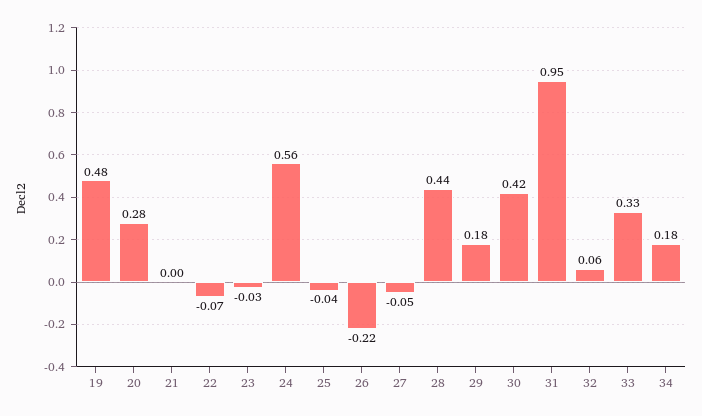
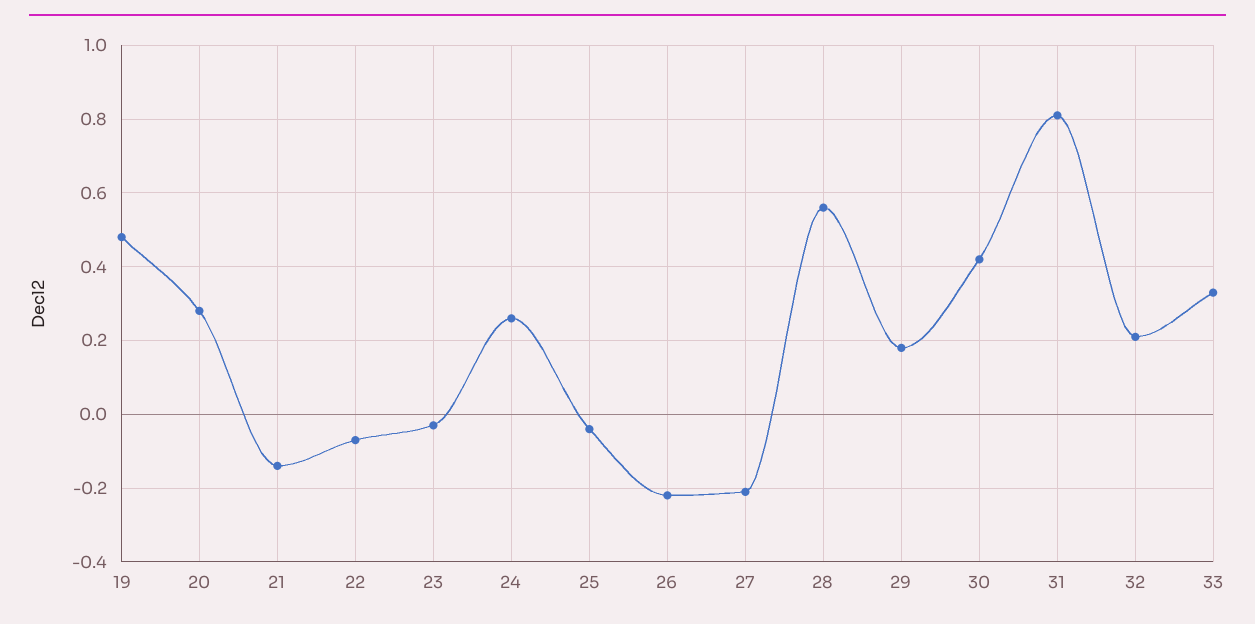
  {
    "19": 0.48,
    "20": 0.28,
-   "21": 0,
+   "21": -0.15,
    "22": -0.07,
    "23": -0.03,
-   "24": 0.56,
+   "24": 0.25,
    "25": -0.04,
    "26": -0.22,
-   "27": -0.05,
+   "27": -0.2,
-   "28": 0.44,
+   "28": 0.55,
    "29": 0.18,
    "30": 0.42,
-   "31": 0.95,
+   "31": 0.8,
-   "32": 0.06,
+   "32": 0.2,
-   "33": 0.33,
+   "33": 0.33
-   "34": 0.18
  }

